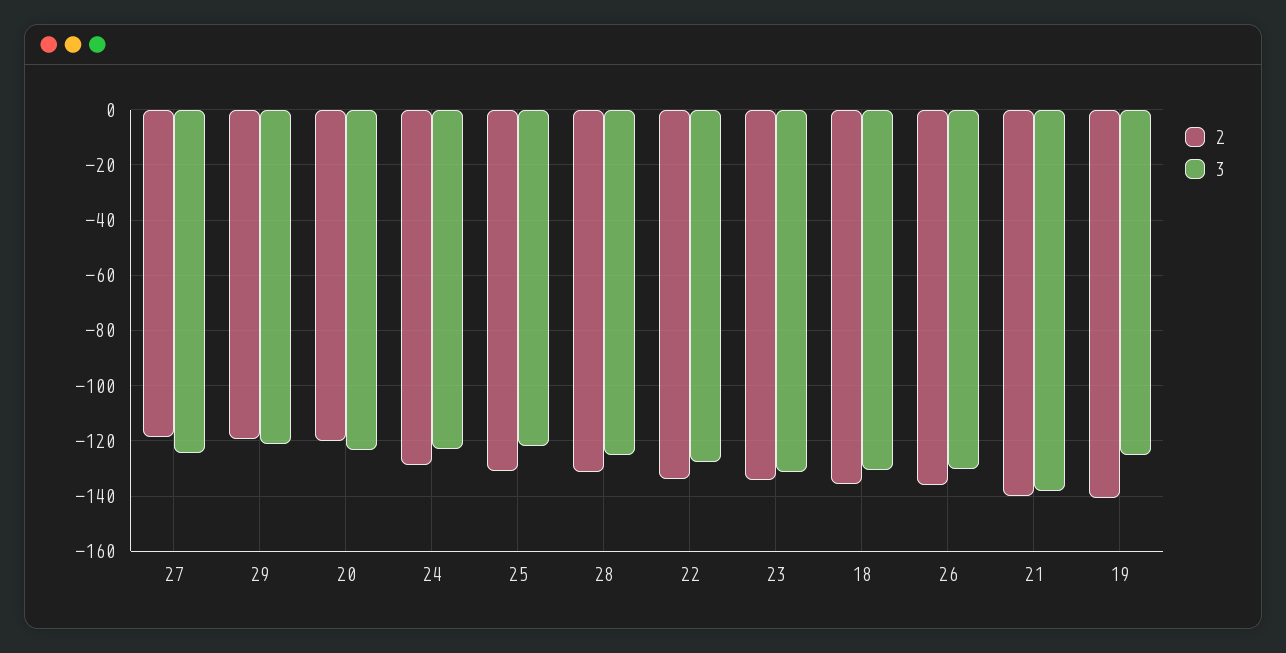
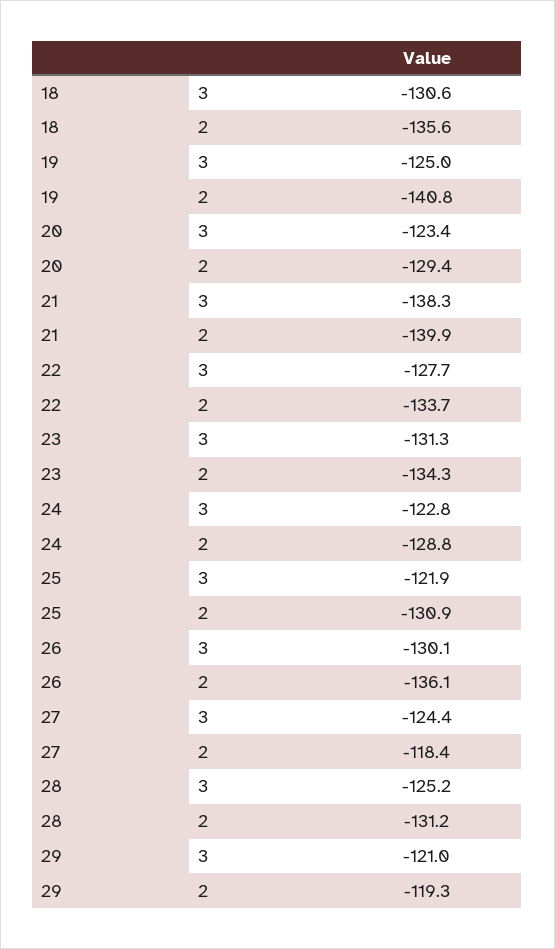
  {
    "2": {
      "27": -118.4,
      "29": -119.3,
-     "20": -120,
+     "20": -129.4,
      "24": -128.8,
      "25": -130.9,
      "28": -131.2,
      "22": -133.7,
      "23": -134.3,
      "18": -135.6,
      "26": -136.1,
      "21": -139.9,
      "19": -140.8
    },
    "3": {
      "27": -124.4,
      "29": -121,
      "20": -123.4,
      "24": -122.8,
      "25": -121.9,
      "28": -125.2,
      "22": -127.7,
      "23": -131.3,
      "18": -130.6,
      "26": -130.1,
      "21": -138.3,
      "19": -125
    }
  }

